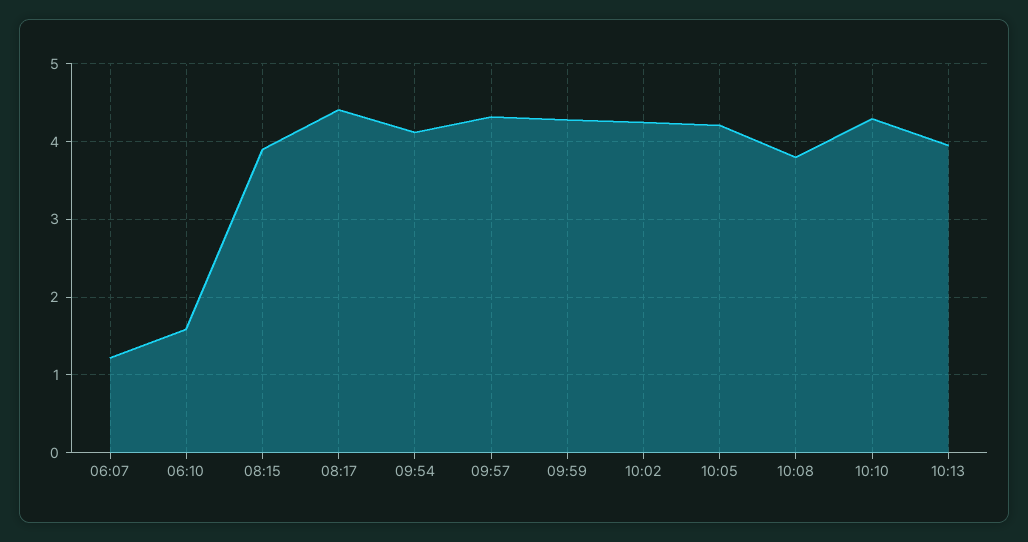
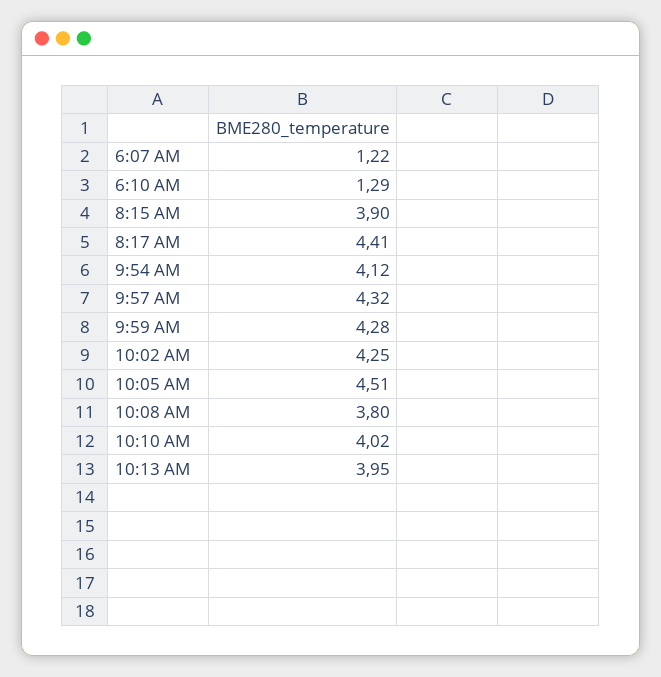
  {
    "06:07": 1.22,
-   "06:10": 1.6,
+   "06:10": 1.29,
    "08:15": 3.9,
    "08:17": 4.41,
    "09:54": 4.12,
    "09:57": 4.32,
    "09:59": 4.28,
    "10:02": 4.25,
-   "10:05": 4.2,
+   "10:05": 4.51,
    "10:08": 3.8,
-   "10:10": 4.3,
+   "10:10": 4.02,
    "10:13": 3.95
  }

